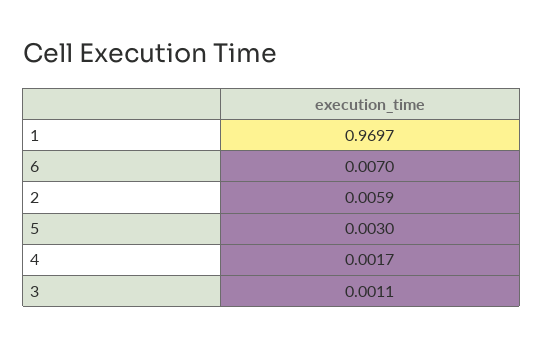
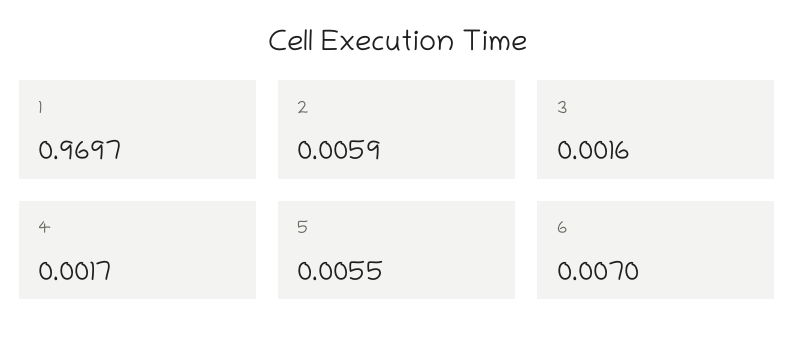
  {
    "1": 0.9697,
    "6": 0.007,
    "2": 0.0059,
-   "5": 0.003,
+   "5": 0.0055,
    "4": 0.0017,
-   "3": 0.0011
+   "3": 0.0016
  }

